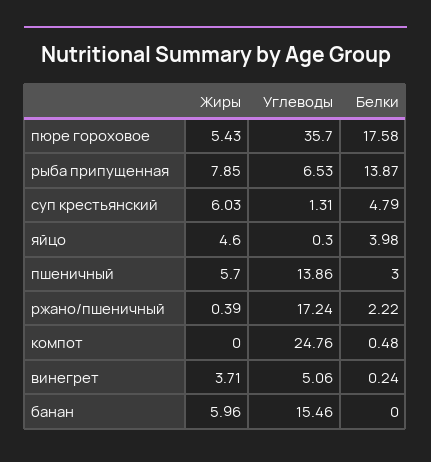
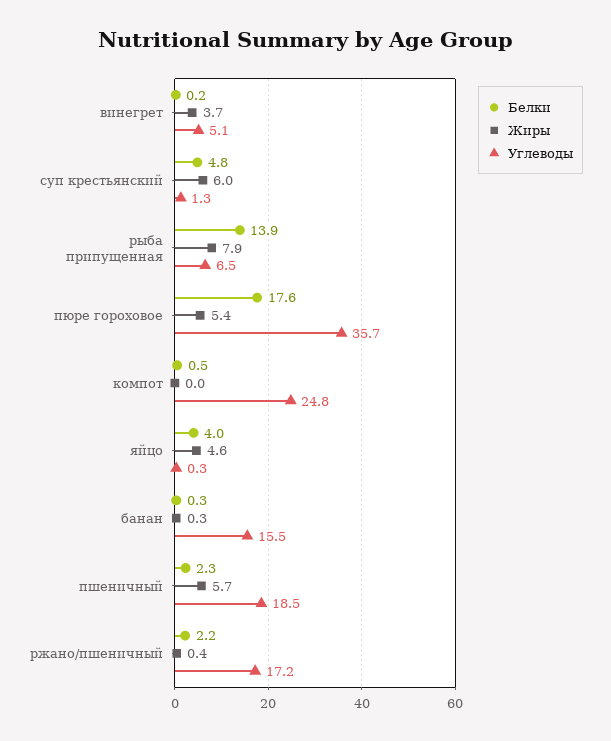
  {
    "Жиры": {
      "пюре гороховое": 5.43,
      "рыба припущенная": 7.85,
      "суп крестьянский": 6.03,
      "яйцо": 4.6,
      "пшеничный": 5.7,
      "ржано/пшеничный": 0.39,
      "компот": 0,
      "винегрет": 3.71,
-     "банан": 5.96
+     "банан": 0.3
    },
    "Углеводы": {
      "пюре гороховое": 35.7,
      "рыба припущенная": 6.53,
      "суп крестьянский": 1.31,
      "яйцо": 0.3,
-     "пшеничный": 13.86,
+     "пшеничный": 18.5,
      "ржано/пшеничный": 17.24,
      "компот": 24.76,
      "винегрет": 5.06,
      "банан": 15.46
    },
    "Белки": {
      "пюре гороховое": 17.58,
      "рыба припущенная": 13.87,
      "суп крестьянский": 4.79,
      "яйцо": 3.98,
-     "пшеничный": 3,
+     "пшеничный": 2.3,
      "ржано/пшеничный": 2.22,
      "компот": 0.48,
      "винегрет": 0.24,
-     "банан": 0
+     "банан": 0.3
    }
  }

